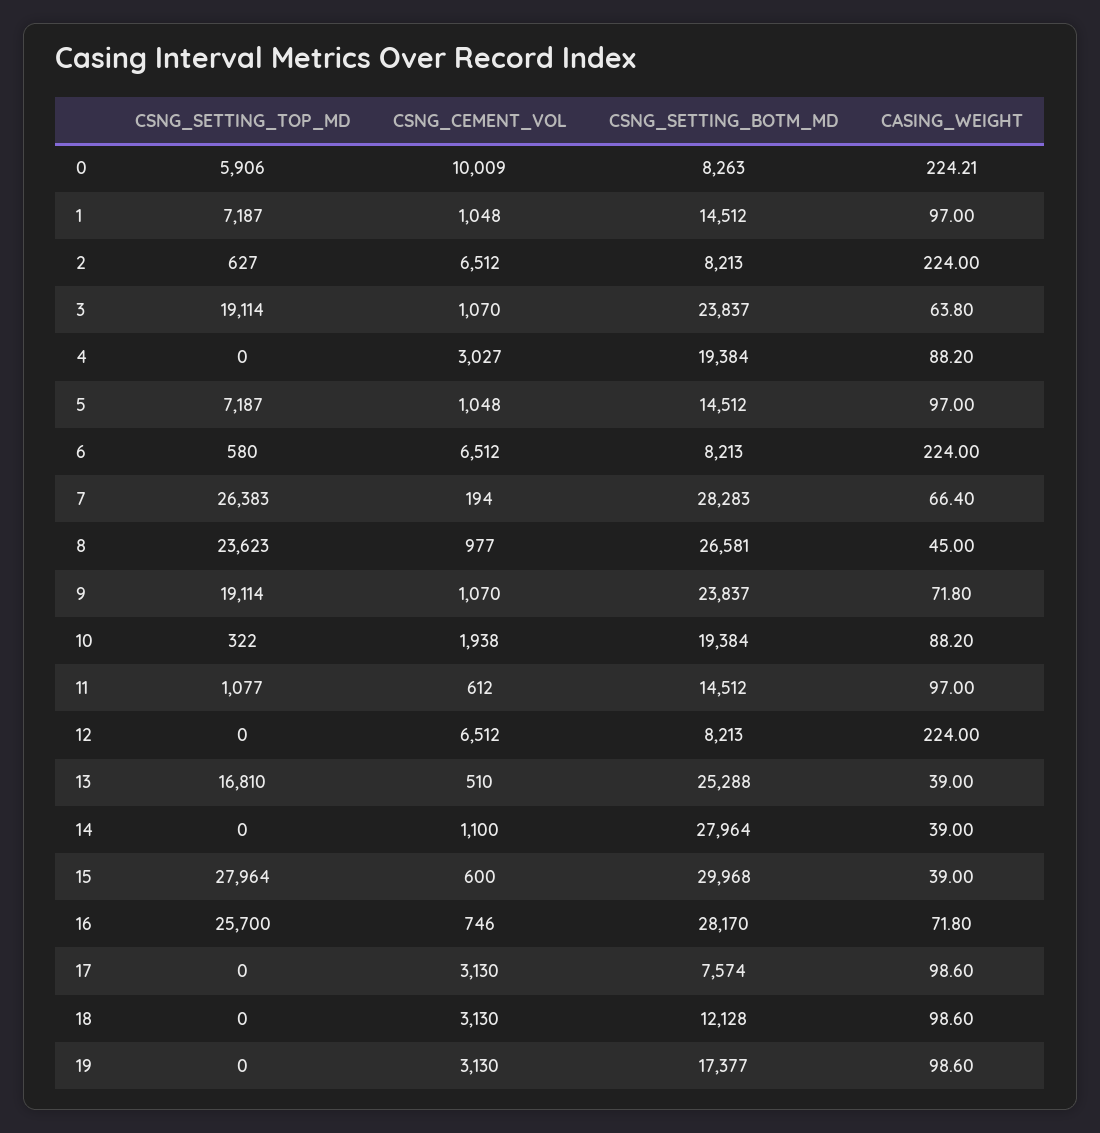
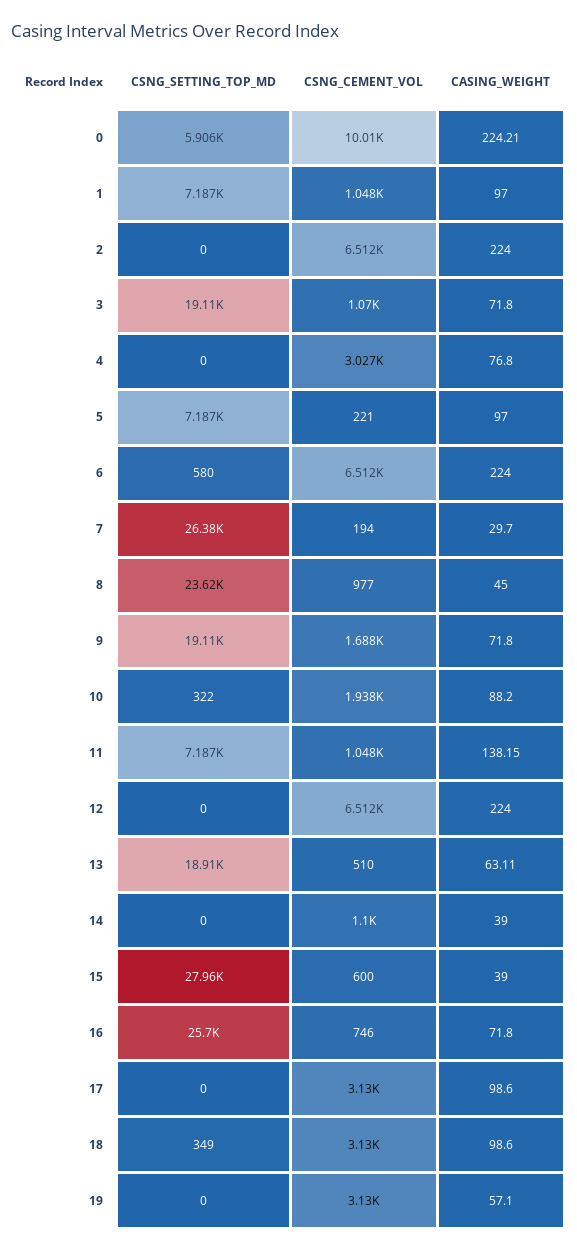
  {
    "CSNG_SETTING_TOP_MD": {
      "0": 5906,
      "1": 7187,
-     "2": 627,
+     "2": 0,
      "3": 19114,
      "4": 0,
      "5": 7187,
      "6": 580,
      "7": 26383,
      "8": 23623,
      "9": 19114,
      "10": 322,
-     "11": 1077,
+     "11": 7187,
      "12": 0,
-     "13": 16810,
+     "13": 18910,
      "14": 0,
      "15": 27964,
      "16": 25700,
      "17": 0,
-     "18": 0,
+     "18": 349,
      "19": 0
    },
    "CSNG_CEMENT_VOL": {
      "0": 10009,
      "1": 1048,
      "2": 6512,
      "3": 1070,
      "4": 3027,
-     "5": 1048,
+     "5": 221,
      "6": 6512,
      "7": 194,
      "8": 977,
-     "9": 1070,
+     "9": 1688,
      "10": 1938,
-     "11": 612,
+     "11": 1048,
      "12": 6512,
      "13": 510,
      "14": 1100,
      "15": 600,
      "16": 746,
      "17": 3130,
      "18": 3130,
      "19": 3130
    },
-   "CSNG_SETTING_BOTM_MD": {
-     "0": 8263,
-     "1": 14512,
-     "2": 8213,
-     "3": 23837,
-     "4": 19384,
-     "5": 14512,
-     "6": 8213,
-     "7": 28283,
-     "8": 26581,
-     "9": 23837,
-     "10": 19384,
-     "11": 14512,
-     "12": 8213,
-     "13": 25288,
-     "14": 27964,
-     "15": 29968,
-     "16": 28170,
-     "17": 7574,
-     "18": 12128,
-     "19": 17377
-   },
    "CASING_WEIGHT": {
      "0": 224.21,
      "1": 97,
      "2": 224,
-     "3": 63.8,
+     "3": 71.8,
-     "4": 88.2,
+     "4": 76.8,
      "5": 97,
      "6": 224,
-     "7": 66.4,
+     "7": 29.7,
      "8": 45,
      "9": 71.8,
      "10": 88.2,
-     "11": 97,
+     "11": 138.15,
      "12": 224,
-     "13": 39,
+     "13": 63.11,
      "14": 39,
      "15": 39,
      "16": 71.8,
      "17": 98.6,
      "18": 98.6,
-     "19": 98.6
+     "19": 57.1
    }
  }

